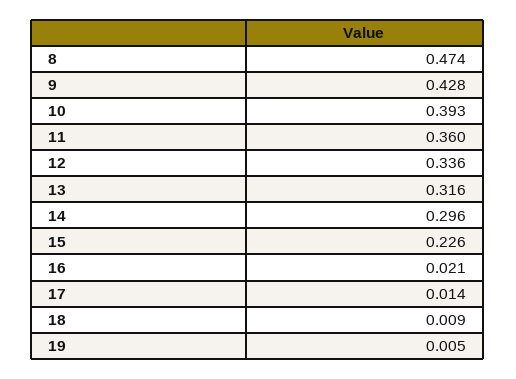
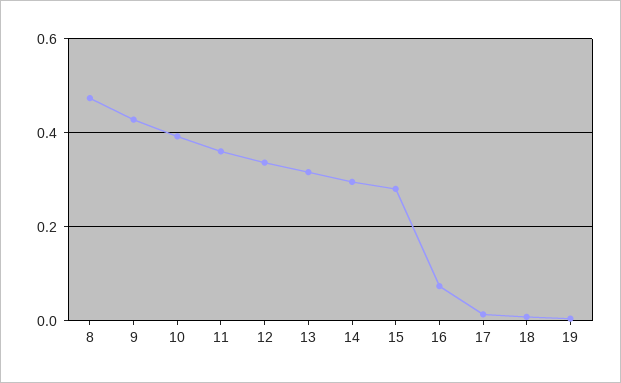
  {
    "8": 0.474,
    "9": 0.428,
    "10": 0.393,
    "11": 0.36,
    "12": 0.336,
    "13": 0.316,
    "14": 0.296,
-   "15": 0.226,
+   "15": 0.28,
-   "16": 0.021,
+   "16": 0.08,
    "17": 0.014,
    "18": 0.009,
    "19": 0.005
  }

